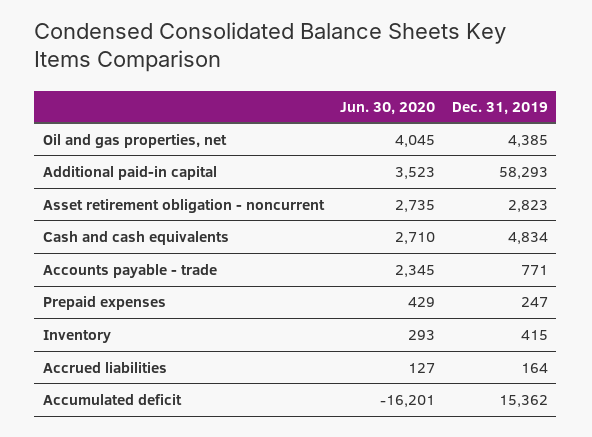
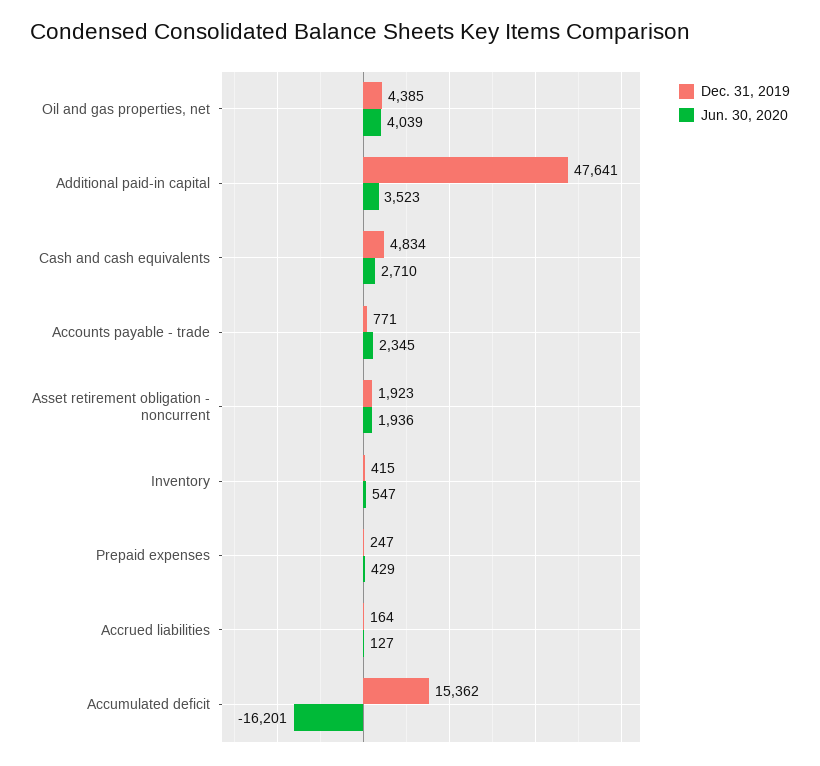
  {
    "Jun. 30, 2020": {
-     "Oil and gas properties, net": 4045,
+     "Oil and gas properties, net": 4039,
      "Additional paid-in capital": 3523,
-     "Asset retirement obligation - noncurrent": 2735,
+     "Asset retirement obligation - noncurrent": 1936,
      "Cash and cash equivalents": 2710,
      "Accounts payable - trade": 2345,
      "Prepaid expenses": 429,
-     "Inventory": 293,
+     "Inventory": 547,
      "Accrued liabilities": 127,
      "Accumulated deficit": -16201
    },
    "Dec. 31, 2019": {
      "Oil and gas properties, net": 4385,
-     "Additional paid-in capital": 58293,
+     "Additional paid-in capital": 47641,
-     "Asset retirement obligation - noncurrent": 2823,
+     "Asset retirement obligation - noncurrent": 1923,
      "Cash and cash equivalents": 4834,
      "Accounts payable - trade": 771,
      "Prepaid expenses": 247,
      "Inventory": 415,
      "Accrued liabilities": 164,
      "Accumulated deficit": 15362
    }
  }

